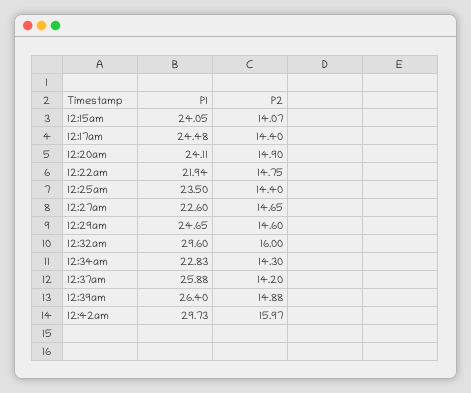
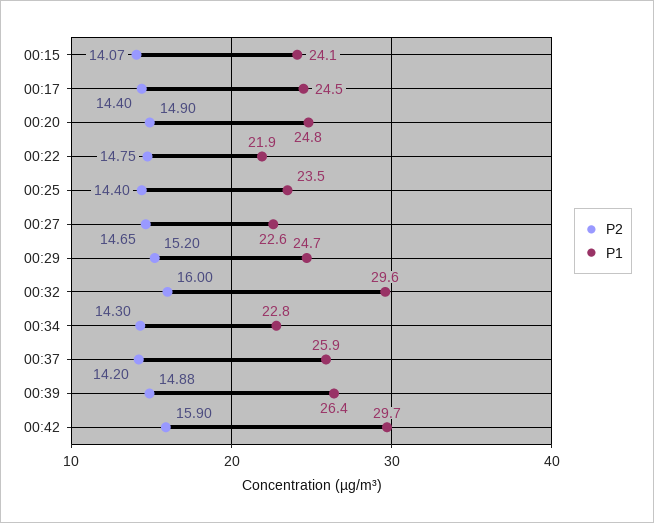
  {
    "P1": {
      "12:15am": 24.05,
      "12:17am": 24.48,
-     "12:20am": 24.11,
+     "12:20am": 24.8,
      "12:22am": 21.94,
      "12:25am": 23.5,
      "12:27am": 22.6,
      "12:29am": 24.65,
      "12:32am": 29.6,
      "12:34am": 22.83,
      "12:37am": 25.88,
      "12:39am": 26.4,
      "12:42am": 29.73
    },
    "P2": {
      "12:15am": 14.07,
      "12:17am": 14.4,
      "12:20am": 14.9,
      "12:22am": 14.75,
      "12:25am": 14.4,
      "12:27am": 14.65,
-     "12:29am": 14.6,
+     "12:29am": 15.2,
      "12:32am": 16,
      "12:34am": 14.3,
      "12:37am": 14.2,
      "12:39am": 14.88,
-     "12:42am": 15.97
+     "12:42am": 15.9
    }
  }

